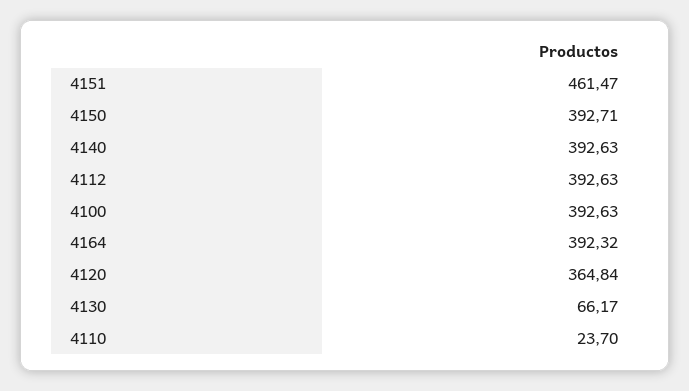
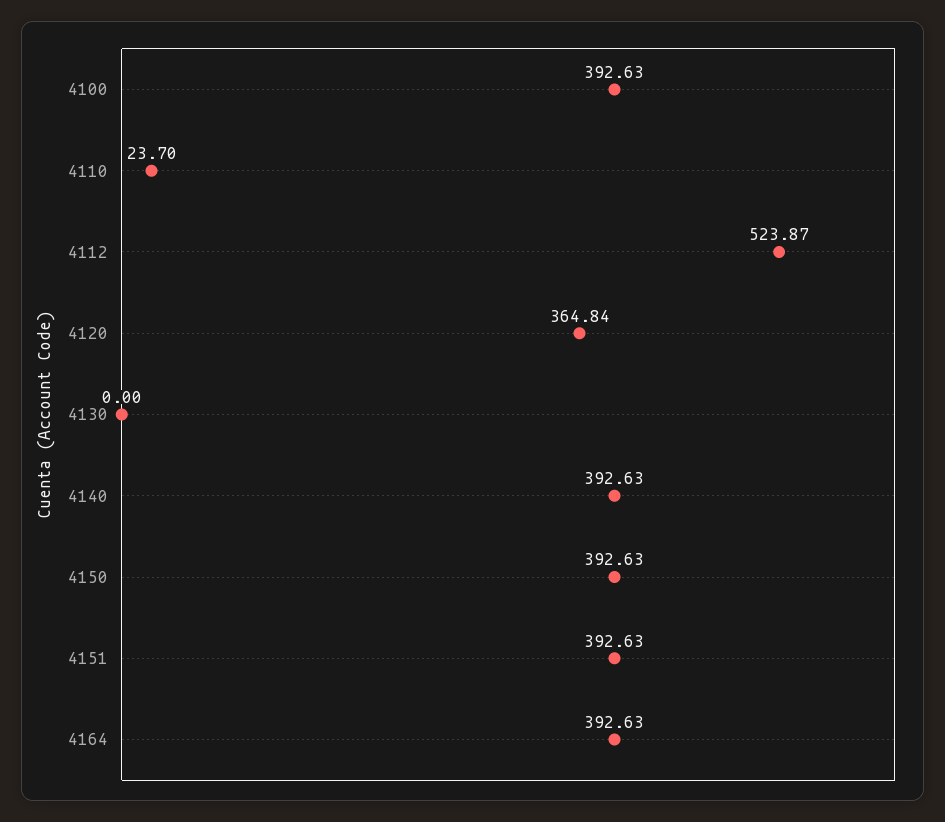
  {
-   "4151": 461.47,
+   "4151": 392.63,
-   "4150": 392.71,
+   "4150": 392.63,
    "4140": 392.63,
-   "4112": 392.63,
+   "4112": 523.87,
    "4100": 392.63,
-   "4164": 392.32,
+   "4164": 392.63,
    "4120": 364.84,
-   "4130": 66.17,
+   "4130": 0,
    "4110": 23.7
  }

